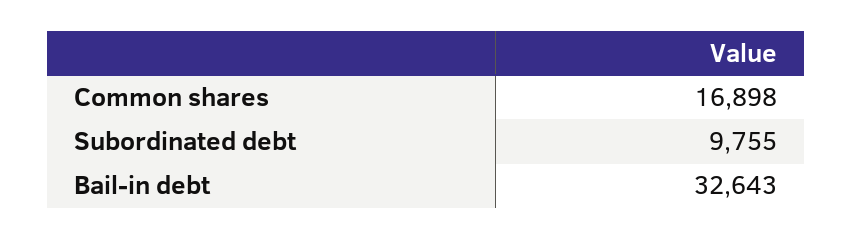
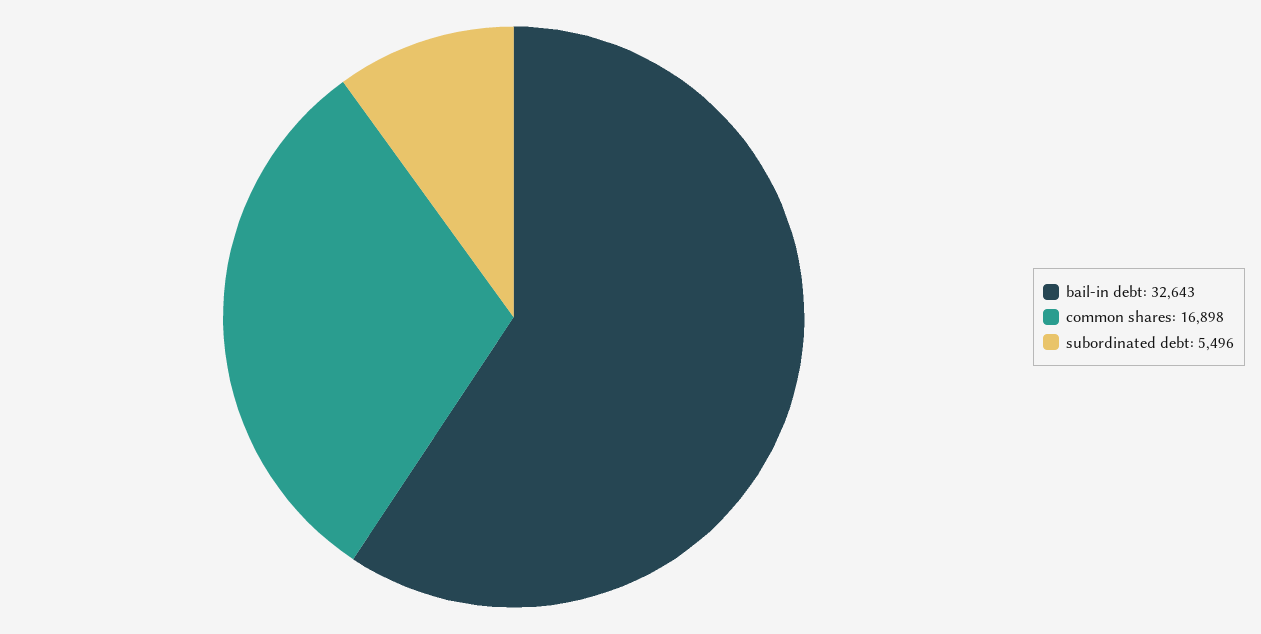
  {
    "Common shares": 16898,
-   "Subordinated debt": 9755,
+   "Subordinated debt": 5496,
    "Bail-in debt": 32643
  }

